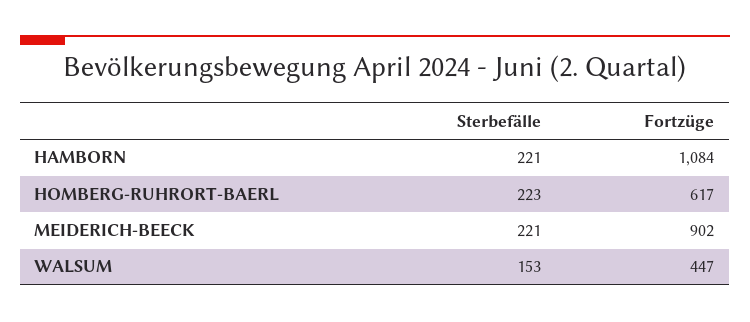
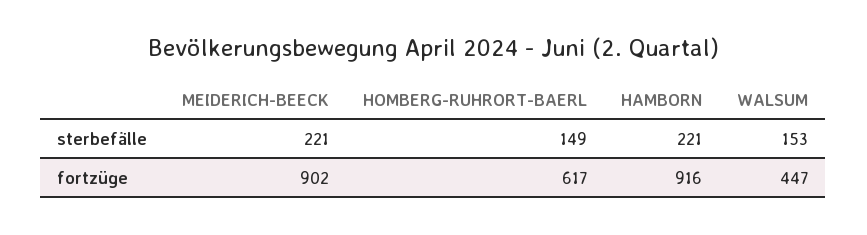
  {
    "Sterbefälle": {
      "HAMBORN": 221,
-     "HOMBERG-RUHRORT-BAERL": 223,
+     "HOMBERG-RUHRORT-BAERL": 149,
      "MEIDERICH-BEECK": 221,
      "WALSUM": 153
    },
    "Fortzüge": {
-     "HAMBORN": 1084,
+     "HAMBORN": 916,
      "HOMBERG-RUHRORT-BAERL": 617,
      "MEIDERICH-BEECK": 902,
      "WALSUM": 447
    }
  }

